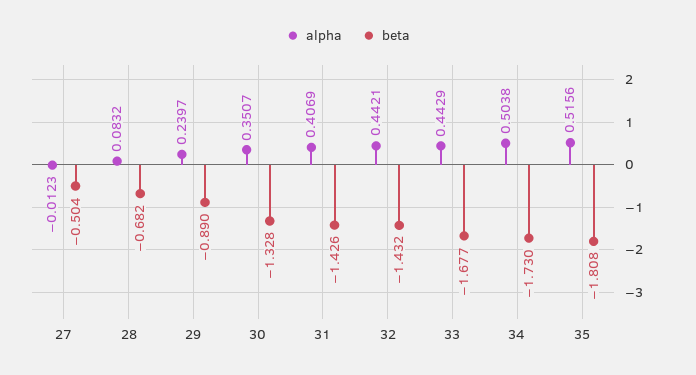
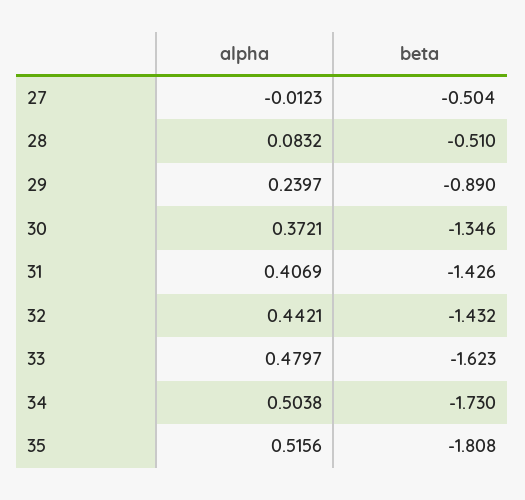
  {
    "alpha": {
      "27": -0.0123,
      "28": 0.0832,
      "29": 0.2397,
-     "30": 0.3507,
+     "30": 0.3721,
      "31": 0.4069,
      "32": 0.4421,
-     "33": 0.4429,
+     "33": 0.4797,
      "34": 0.5038,
      "35": 0.5156
    },
    "beta": {
      "27": -0.504,
-     "28": -0.682,
+     "28": -0.51,
      "29": -0.89,
-     "30": -1.328,
+     "30": -1.346,
      "31": -1.426,
      "32": -1.432,
-     "33": -1.677,
+     "33": -1.623,
      "34": -1.73,
      "35": -1.808
    }
  }

